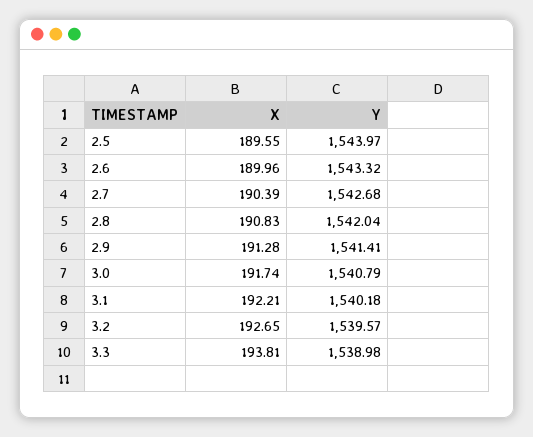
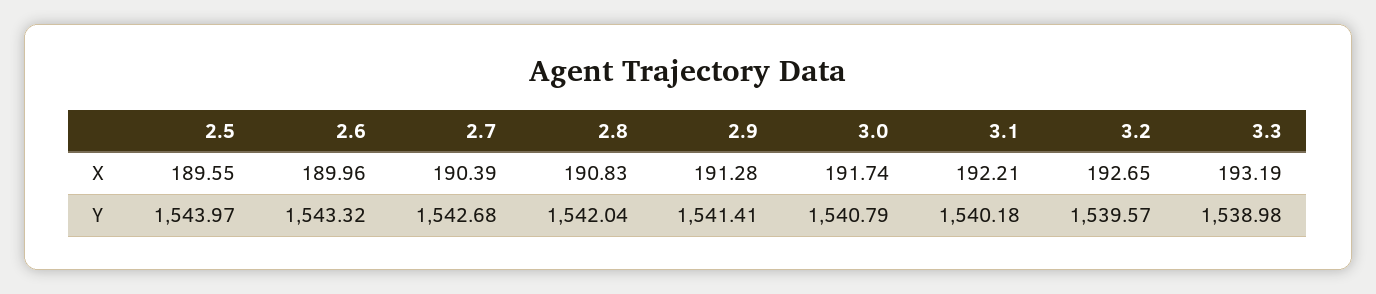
  {
    "X": {
      "2.5": 189.55,
      "2.6": 189.96,
      "2.7": 190.39,
      "2.8": 190.83,
      "2.9": 191.28,
      "3.0": 191.74,
      "3.1": 192.21,
      "3.2": 192.65,
-     "3.3": 193.81
+     "3.3": 193.19
    },
    "Y": {
      "2.5": 1543.97,
      "2.6": 1543.32,
      "2.7": 1542.68,
      "2.8": 1542.04,
      "2.9": 1541.41,
      "3.0": 1540.79,
      "3.1": 1540.18,
      "3.2": 1539.57,
      "3.3": 1538.98
    }
  }

